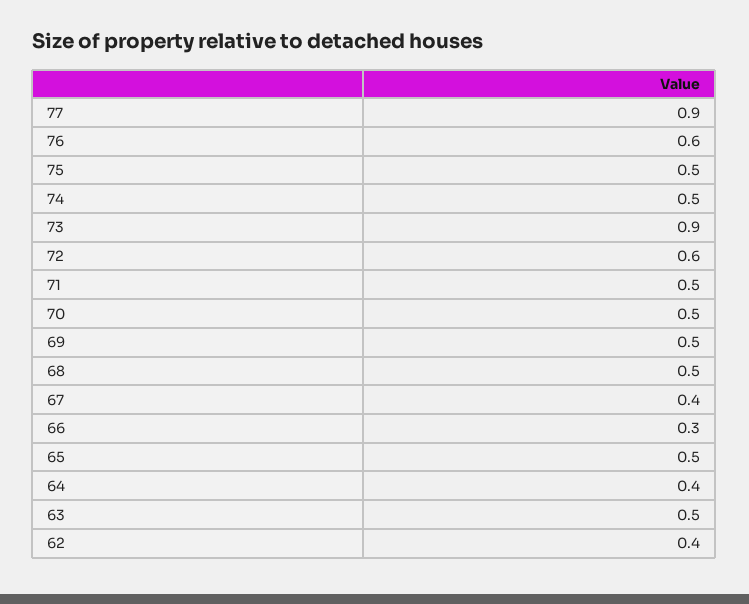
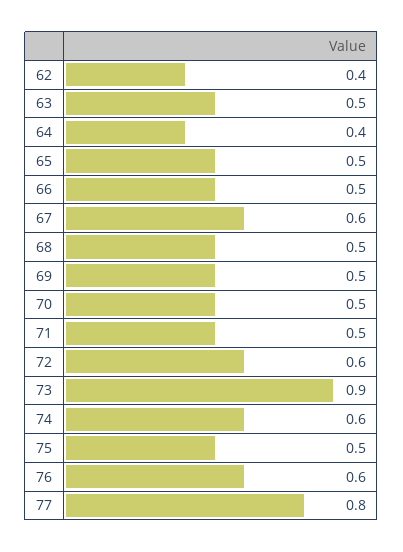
  {
-   "77": 0.9,
+   "77": 0.8,
    "76": 0.6,
    "75": 0.5,
-   "74": 0.5,
+   "74": 0.6,
    "73": 0.9,
    "72": 0.6,
    "71": 0.5,
    "70": 0.5,
    "69": 0.5,
    "68": 0.5,
-   "67": 0.4,
+   "67": 0.6,
-   "66": 0.3,
+   "66": 0.5,
    "65": 0.5,
    "64": 0.4,
    "63": 0.5,
    "62": 0.4
  }

